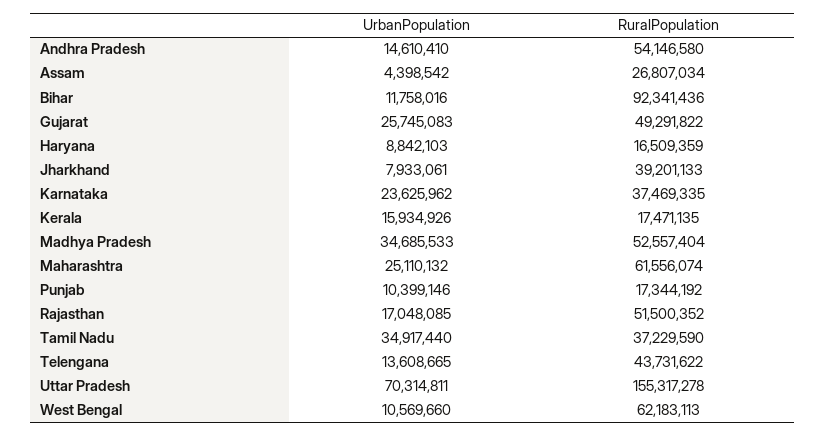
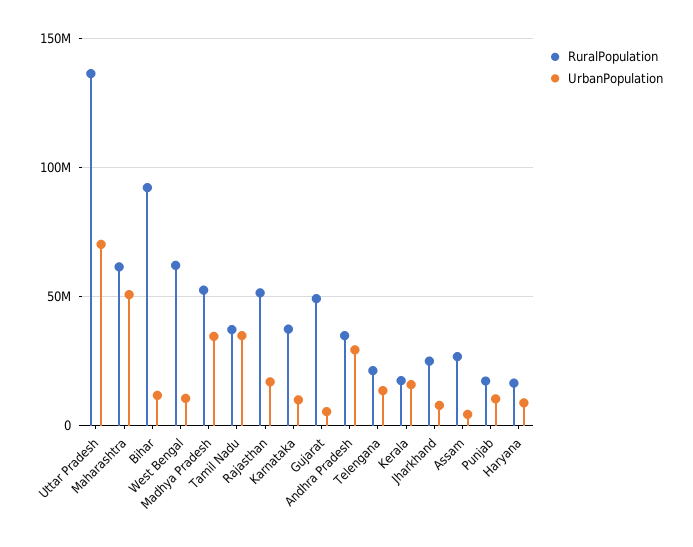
  {
    "UrbanPopulation": {
-     "Andhra Pradesh": 14610410,
+     "Andhra Pradesh": 30000000,
      "Assam": 4398542,
      "Bihar": 11758016,
-     "Gujarat": 25745083,
+     "Gujarat": 5000000,
      "Haryana": 8842103,
      "Jharkhand": 7933061,
-     "Karnataka": 23625962,
+     "Karnataka": 10000000,
      "Kerala": 15934926,
      "Madhya Pradesh": 34685533,
-     "Maharashtra": 25110132,
+     "Maharashtra": 50000000,
      "Punjab": 10399146,
      "Rajasthan": 17048085,
      "Tamil Nadu": 34917440,
      "Telengana": 13608665,
      "Uttar Pradesh": 70314811,
      "West Bengal": 10569660
    },
    "RuralPopulation": {
-     "Andhra Pradesh": 54146580,
+     "Andhra Pradesh": 35000000,
      "Assam": 26807034,
      "Bihar": 92341436,
      "Gujarat": 49291822,
      "Haryana": 16509359,
-     "Jharkhand": 39201133,
+     "Jharkhand": 25000000,
      "Karnataka": 37469335,
      "Kerala": 17471135,
      "Madhya Pradesh": 52557404,
      "Maharashtra": 61556074,
      "Punjab": 17344192,
      "Rajasthan": 51500352,
      "Tamil Nadu": 37229590,
-     "Telengana": 43731622,
+     "Telengana": 20000000,
-     "Uttar Pradesh": 155317278,
+     "Uttar Pradesh": 135000000,
      "West Bengal": 62183113
    }
  }

